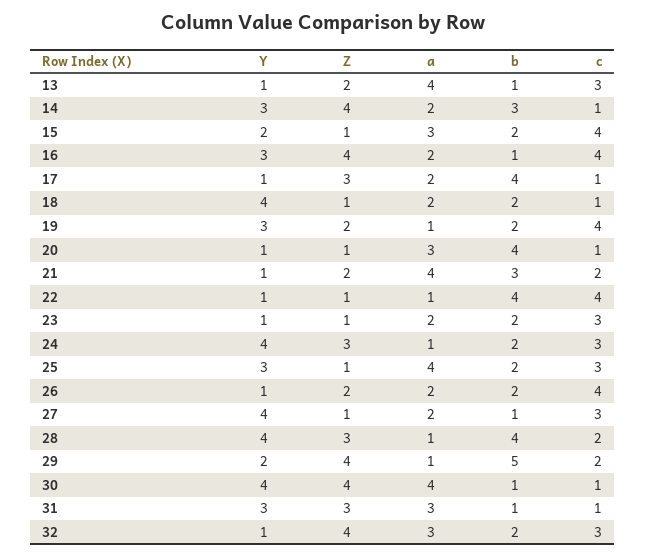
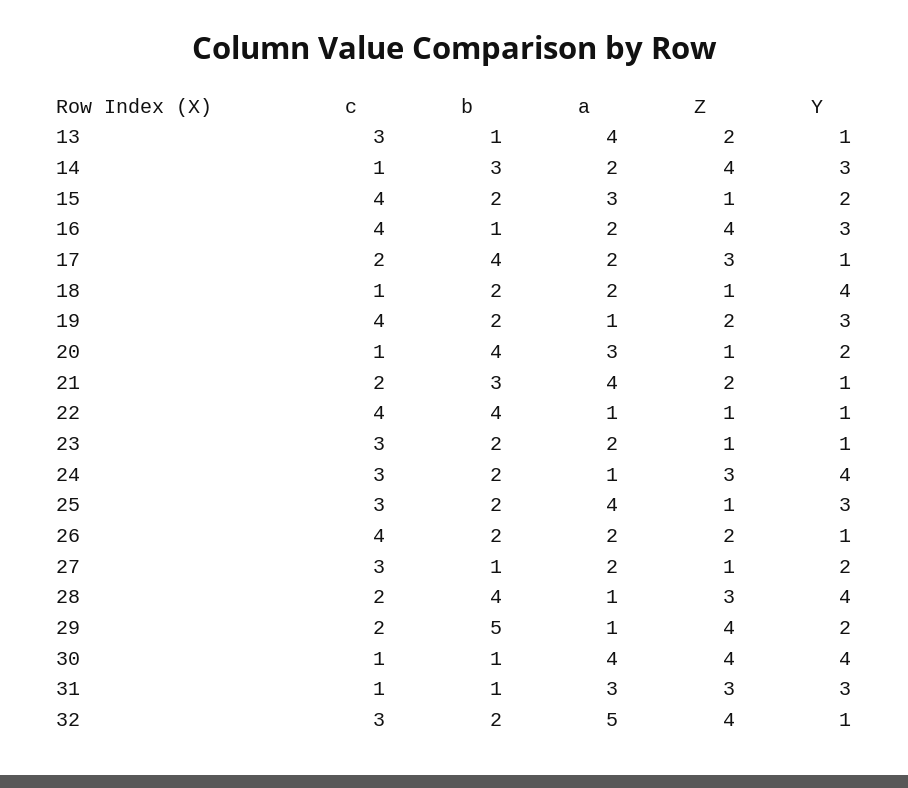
  {
    "Y": {
      "13": 1,
      "14": 3,
      "15": 2,
      "16": 3,
      "17": 1,
      "18": 4,
      "19": 3,
-     "20": 1,
+     "20": 2,
      "21": 1,
      "22": 1,
      "23": 1,
      "24": 4,
      "25": 3,
      "26": 1,
-     "27": 4,
+     "27": 2,
      "28": 4,
      "29": 2,
      "30": 4,
      "31": 3,
      "32": 1
    },
    "Z": {
      "13": 2,
      "14": 4,
      "15": 1,
      "16": 4,
      "17": 3,
      "18": 1,
      "19": 2,
      "20": 1,
      "21": 2,
      "22": 1,
      "23": 1,
      "24": 3,
      "25": 1,
      "26": 2,
      "27": 1,
      "28": 3,
      "29": 4,
      "30": 4,
      "31": 3,
      "32": 4
    },
    "a": {
      "13": 4,
      "14": 2,
      "15": 3,
      "16": 2,
      "17": 2,
      "18": 2,
      "19": 1,
      "20": 3,
      "21": 4,
      "22": 1,
      "23": 2,
      "24": 1,
      "25": 4,
      "26": 2,
      "27": 2,
      "28": 1,
      "29": 1,
      "30": 4,
      "31": 3,
-     "32": 3
+     "32": 5
    },
    "b": {
      "13": 1,
      "14": 3,
      "15": 2,
      "16": 1,
      "17": 4,
      "18": 2,
      "19": 2,
      "20": 4,
      "21": 3,
      "22": 4,
      "23": 2,
      "24": 2,
      "25": 2,
      "26": 2,
      "27": 1,
      "28": 4,
      "29": 5,
      "30": 1,
      "31": 1,
      "32": 2
    },
    "c": {
      "13": 3,
      "14": 1,
      "15": 4,
      "16": 4,
-     "17": 1,
+     "17": 2,
      "18": 1,
      "19": 4,
      "20": 1,
      "21": 2,
      "22": 4,
      "23": 3,
      "24": 3,
      "25": 3,
      "26": 4,
      "27": 3,
      "28": 2,
      "29": 2,
      "30": 1,
      "31": 1,
      "32": 3
    }
  }

